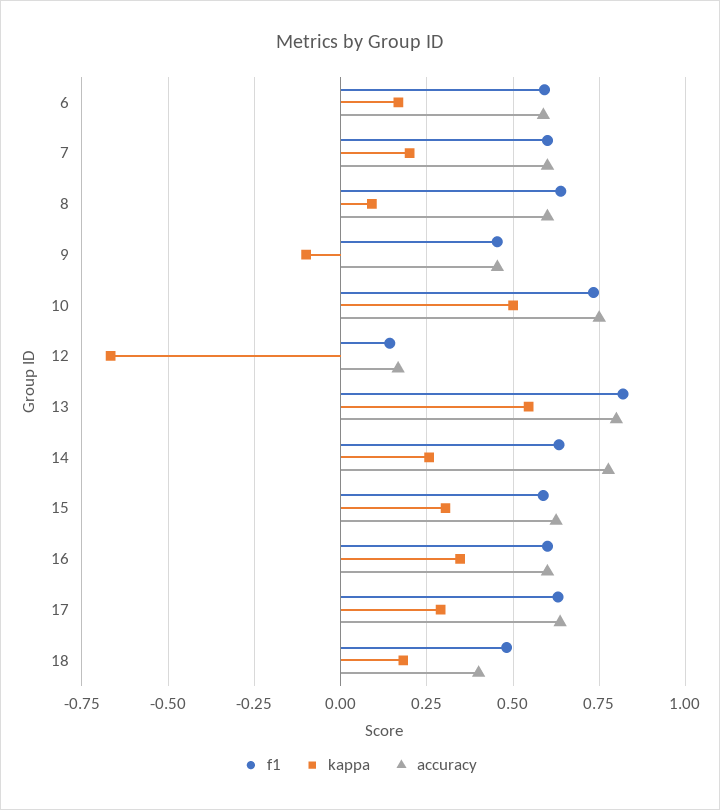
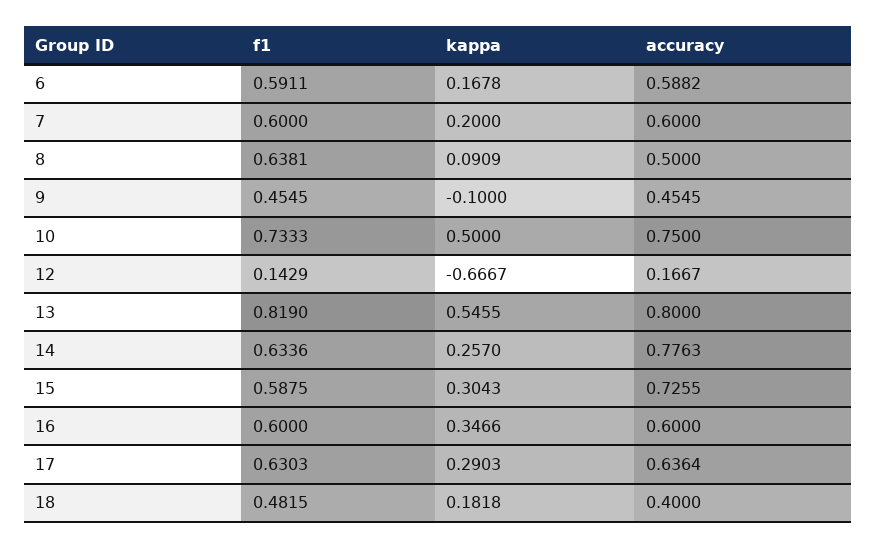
  {
    "f1": {
      "6": 0.5911,
      "7": 0.6,
      "8": 0.6381,
      "9": 0.4545,
      "10": 0.7333,
      "12": 0.1429,
      "13": 0.819,
      "14": 0.6336,
      "15": 0.5875,
      "16": 0.6,
      "17": 0.6303,
      "18": 0.4815
    },
    "kappa": {
      "6": 0.1678,
      "7": 0.2,
      "8": 0.0909,
      "9": -0.1,
      "10": 0.5,
      "12": -0.6667,
      "13": 0.5455,
      "14": 0.257,
      "15": 0.3043,
      "16": 0.3466,
      "17": 0.2903,
      "18": 0.1818
    },
    "accuracy": {
      "6": 0.5882,
      "7": 0.6,
-     "8": 0.6,
+     "8": 0.5,
      "9": 0.4545,
      "10": 0.75,
      "12": 0.1667,
      "13": 0.8,
      "14": 0.7763,
-     "15": 0.625,
+     "15": 0.7255,
      "16": 0.6,
      "17": 0.6364,
      "18": 0.4
    }
  }

